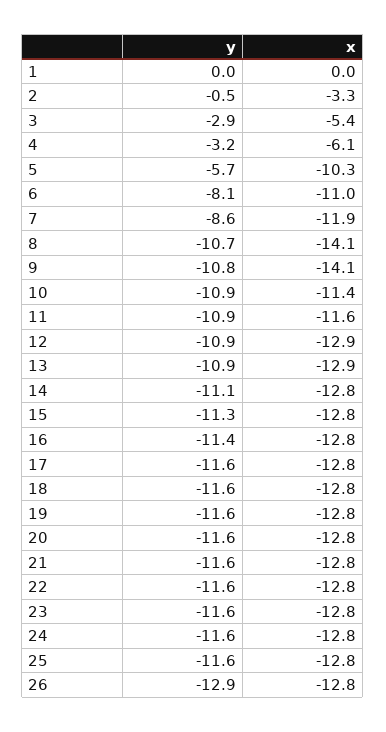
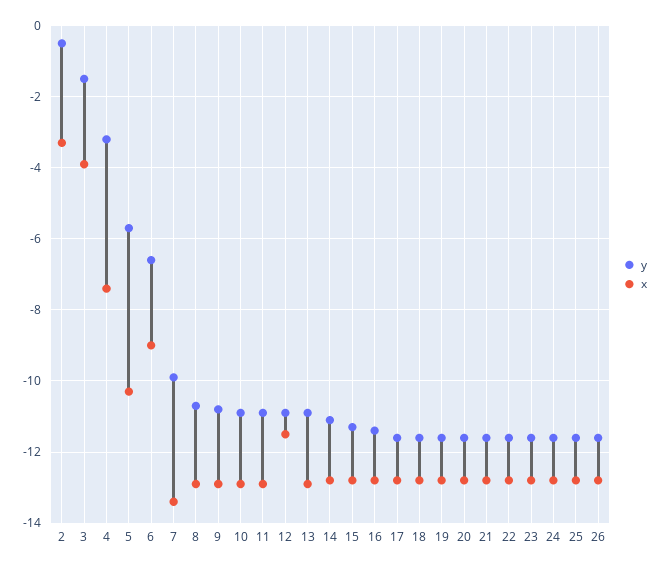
  {
    "y": {
-     "1": 0,
      "2": -0.5,
-     "3": -2.9,
+     "3": -1.5,
      "4": -3.2,
      "5": -5.7,
-     "6": -8.1,
+     "6": -6.5,
-     "7": -8.6,
+     "7": -10,
      "8": -10.7,
      "9": -10.8,
      "10": -10.9,
      "11": -10.9,
      "12": -10.9,
      "13": -10.9,
      "14": -11.1,
      "15": -11.3,
      "16": -11.4,
      "17": -11.6,
      "18": -11.6,
      "19": -11.6,
      "20": -11.6,
      "21": -11.6,
      "22": -11.6,
      "23": -11.6,
      "24": -11.6,
      "25": -11.6,
-     "26": -12.9
+     "26": -11.5
    },
    "x": {
-     "1": 0,
      "2": -3.3,
-     "3": -5.4,
+     "3": -4,
-     "4": -6.1,
+     "4": -7.5,
      "5": -10.3,
-     "6": -11,
+     "6": -9,
-     "7": -11.9,
+     "7": -13.5,
-     "8": -14.1,
+     "8": -13,
-     "9": -14.1,
+     "9": -13,
-     "10": -11.4,
+     "10": -13,
-     "11": -11.6,
+     "11": -13,
-     "12": -12.9,
+     "12": -11.5,
      "13": -12.9,
      "14": -12.8,
      "15": -12.8,
      "16": -12.8,
      "17": -12.8,
      "18": -12.8,
      "19": -12.8,
      "20": -12.8,
      "21": -12.8,
      "22": -12.8,
      "23": -12.8,
      "24": -12.8,
      "25": -12.8,
      "26": -12.8
    }
  }

